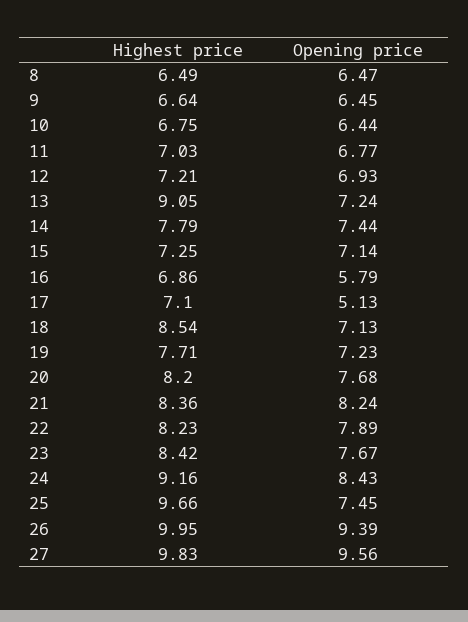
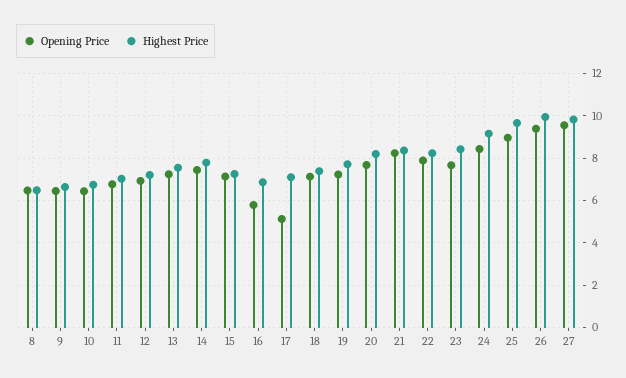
  {
    "Highest price": {
      "8": 6.49,
      "9": 6.64,
      "10": 6.75,
      "11": 7.03,
      "12": 7.21,
-     "13": 9.05,
+     "13": 7.5,
      "14": 7.79,
      "15": 7.25,
      "16": 6.86,
      "17": 7.1,
-     "18": 8.54,
+     "18": 7.5,
      "19": 7.71,
      "20": 8.2,
      "21": 8.36,
      "22": 8.23,
      "23": 8.42,
      "24": 9.16,
      "25": 9.66,
      "26": 9.95,
      "27": 9.83
    },
    "Opening price": {
      "8": 6.47,
      "9": 6.45,
      "10": 6.44,
      "11": 6.77,
      "12": 6.93,
      "13": 7.24,
      "14": 7.44,
      "15": 7.14,
      "16": 5.79,
      "17": 5.13,
      "18": 7.13,
      "19": 7.23,
      "20": 7.68,
      "21": 8.24,
      "22": 7.89,
      "23": 7.67,
      "24": 8.43,
-     "25": 7.45,
+     "25": 9,
      "26": 9.39,
      "27": 9.56
    }
  }

